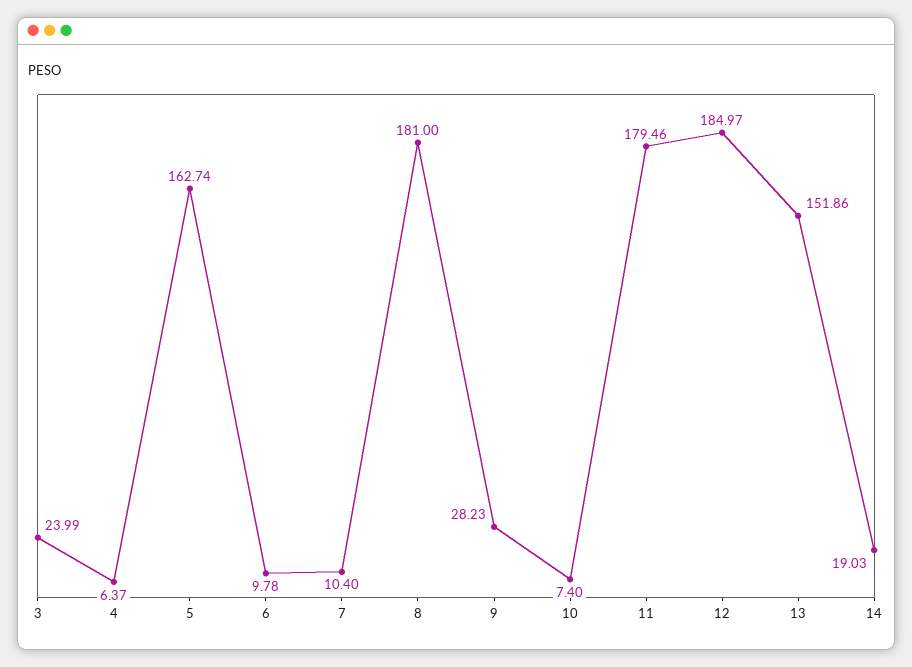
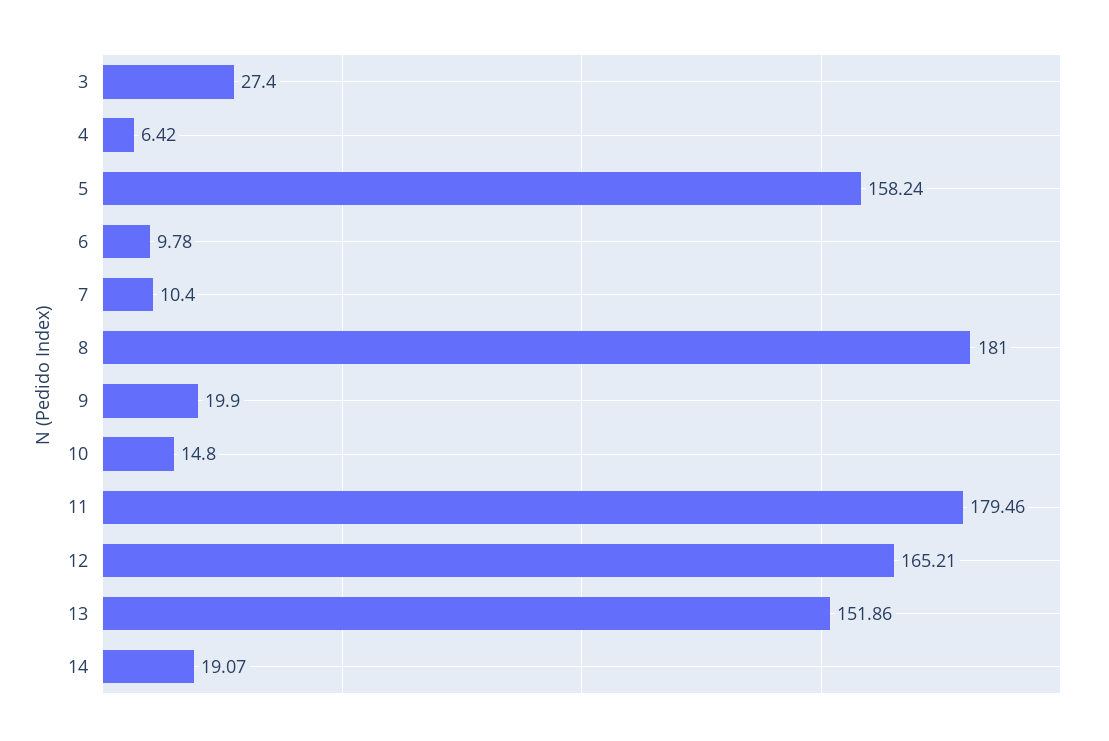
  {
-   "3": 23.99,
+   "3": 27.4,
-   "4": 6.37,
+   "4": 6.42,
-   "5": 162.74,
+   "5": 158.24,
    "6": 9.78,
    "7": 10.4,
    "8": 181,
-   "9": 28.23,
+   "9": 19.9,
-   "10": 7.4,
+   "10": 14.8,
    "11": 179.46,
-   "12": 184.97,
+   "12": 165.21,
    "13": 151.86,
-   "14": 19.03
+   "14": 19.07
  }

